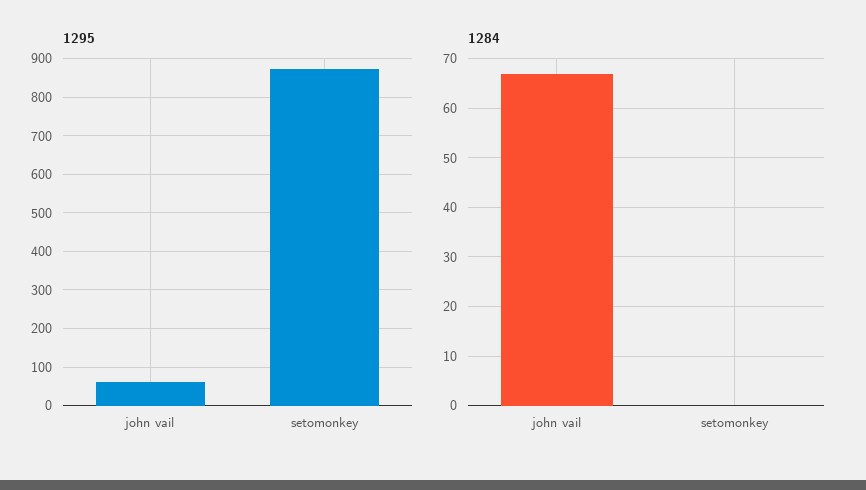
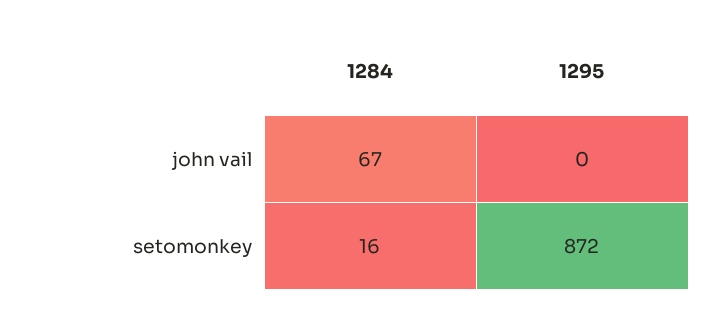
  {
    "1295": {
-     "john vail": 60,
+     "john vail": 0,
      "setomonkey": 872
    },
    "1284": {
      "john vail": 67,
-     "setomonkey": 0
+     "setomonkey": 16
    }
  }

